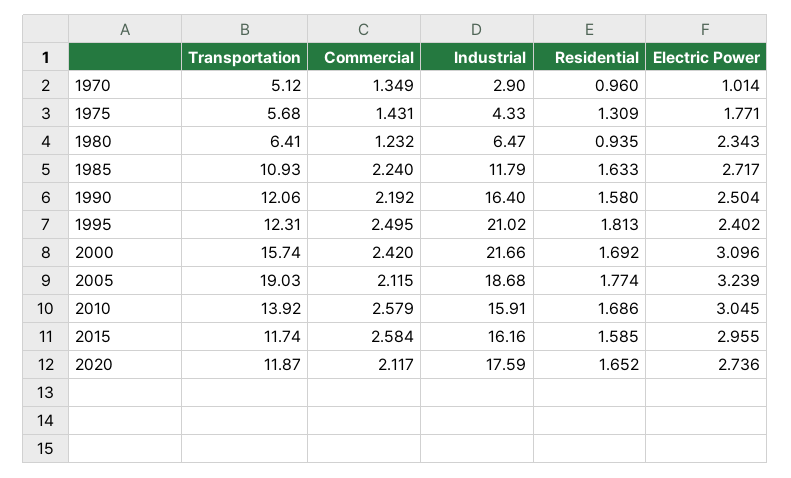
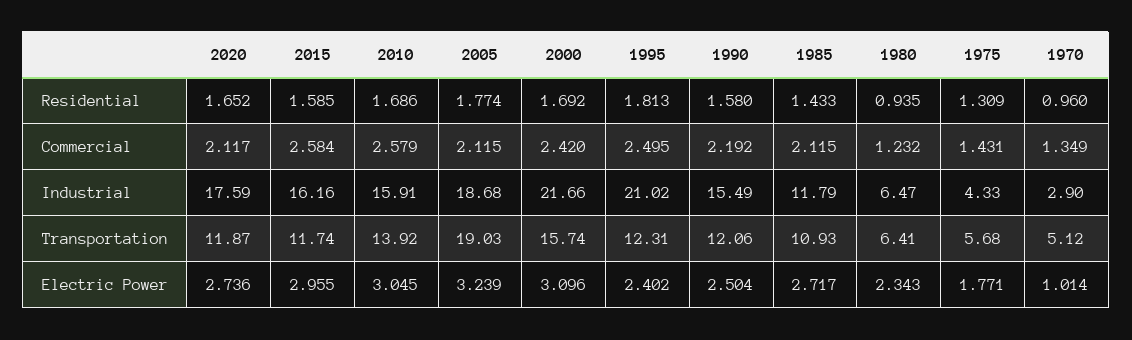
  {
    "Transportation": {
      "1970": 5.12,
      "1975": 5.68,
      "1980": 6.41,
      "1985": 10.93,
      "1990": 12.06,
      "1995": 12.31,
      "2000": 15.74,
      "2005": 19.03,
      "2010": 13.92,
      "2015": 11.74,
      "2020": 11.87
    },
    "Commercial": {
      "1970": 1.349,
      "1975": 1.431,
      "1980": 1.232,
-     "1985": 2.24,
+     "1985": 2.115,
      "1990": 2.192,
      "1995": 2.495,
      "2000": 2.42,
      "2005": 2.115,
      "2010": 2.579,
      "2015": 2.584,
      "2020": 2.117
    },
    "Industrial": {
      "1970": 2.9,
      "1975": 4.33,
      "1980": 6.47,
      "1985": 11.79,
-     "1990": 16.4,
+     "1990": 15.49,
      "1995": 21.02,
      "2000": 21.66,
      "2005": 18.68,
      "2010": 15.91,
      "2015": 16.16,
      "2020": 17.59
    },
    "Residential": {
      "1970": 0.96,
      "1975": 1.309,
      "1980": 0.935,
-     "1985": 1.633,
+     "1985": 1.433,
      "1990": 1.58,
      "1995": 1.813,
      "2000": 1.692,
      "2005": 1.774,
      "2010": 1.686,
      "2015": 1.585,
      "2020": 1.652
    },
    "Electric Power": {
      "1970": 1.014,
      "1975": 1.771,
      "1980": 2.343,
      "1985": 2.717,
      "1990": 2.504,
      "1995": 2.402,
      "2000": 3.096,
      "2005": 3.239,
      "2010": 3.045,
      "2015": 2.955,
      "2020": 2.736
    }
  }

